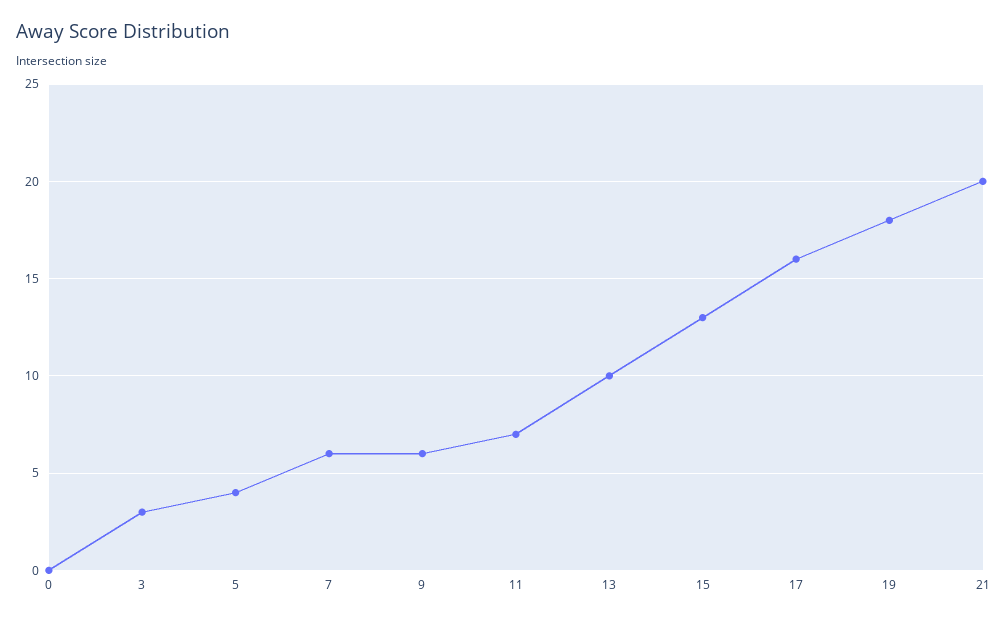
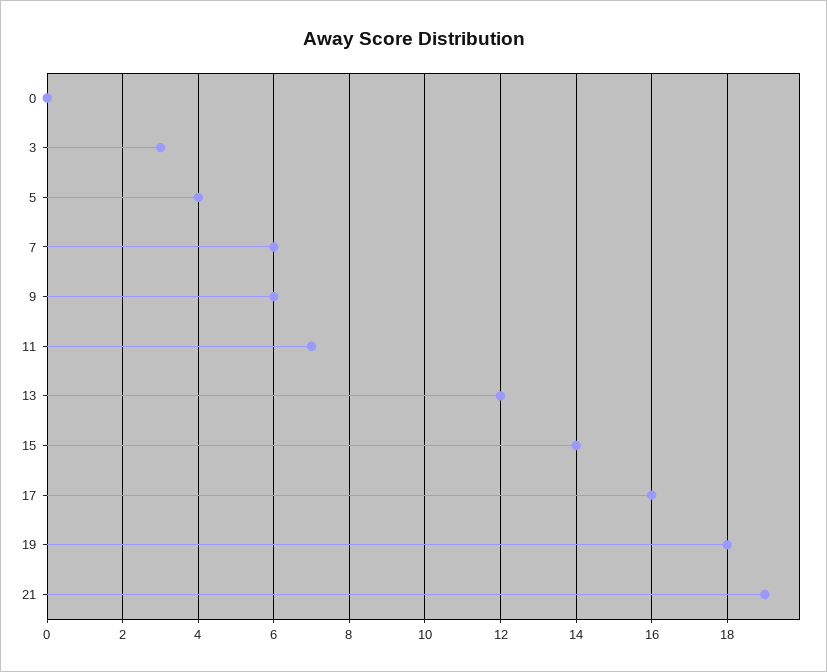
  {
    "0": 0,
    "3": 3,
    "5": 4,
    "7": 6,
    "9": 6,
    "11": 7,
-   "13": 10,
+   "13": 12,
-   "15": 13,
+   "15": 14,
    "17": 16,
    "19": 18,
-   "21": 20
+   "21": 19
  }

